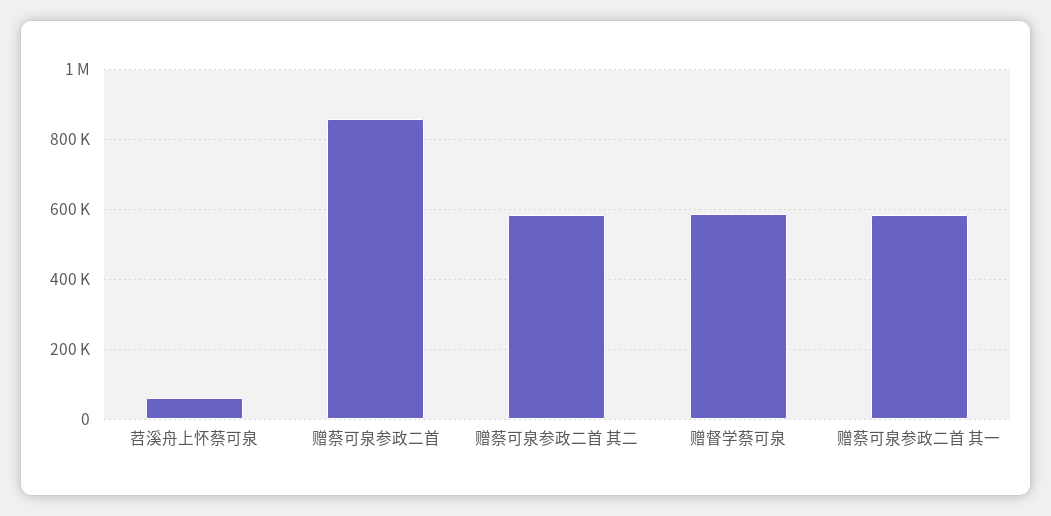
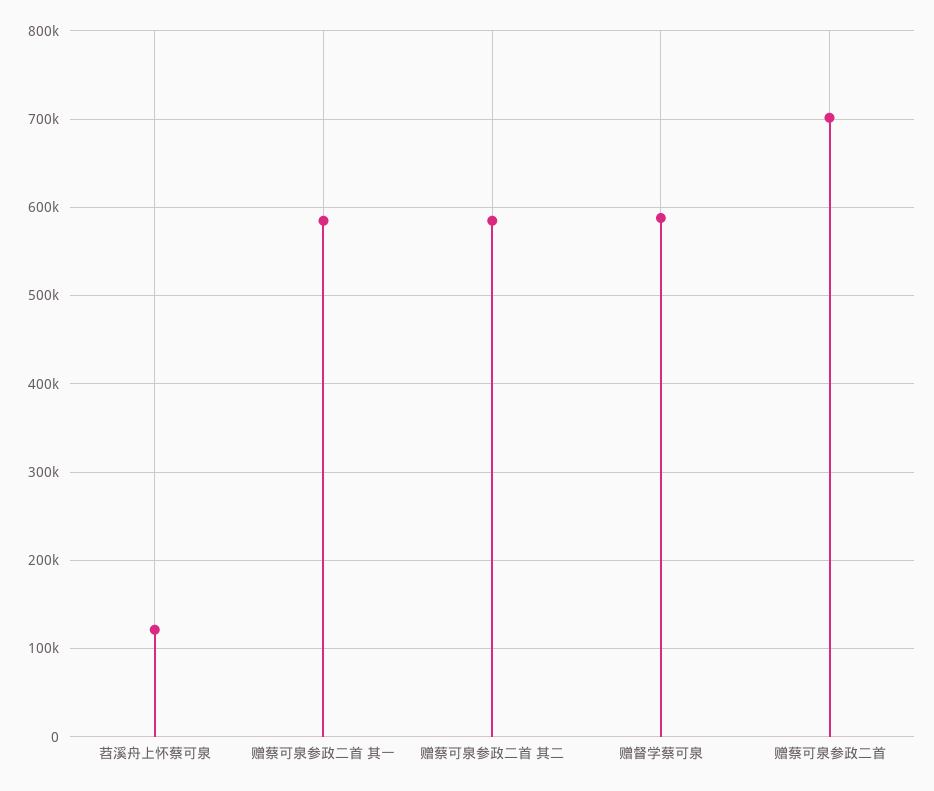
  {
-   "苕溪舟上怀蔡可泉": 60000,
+   "苕溪舟上怀蔡可泉": 120000,
-   "赠蔡可泉参政二首": 860000,
+   "赠蔡可泉参政二首": 700000,
    "赠蔡可泉参政二首 其二": 580000,
    "赠督学蔡可泉": 590000,
    "赠蔡可泉参政二首 其一": 580000
  }

